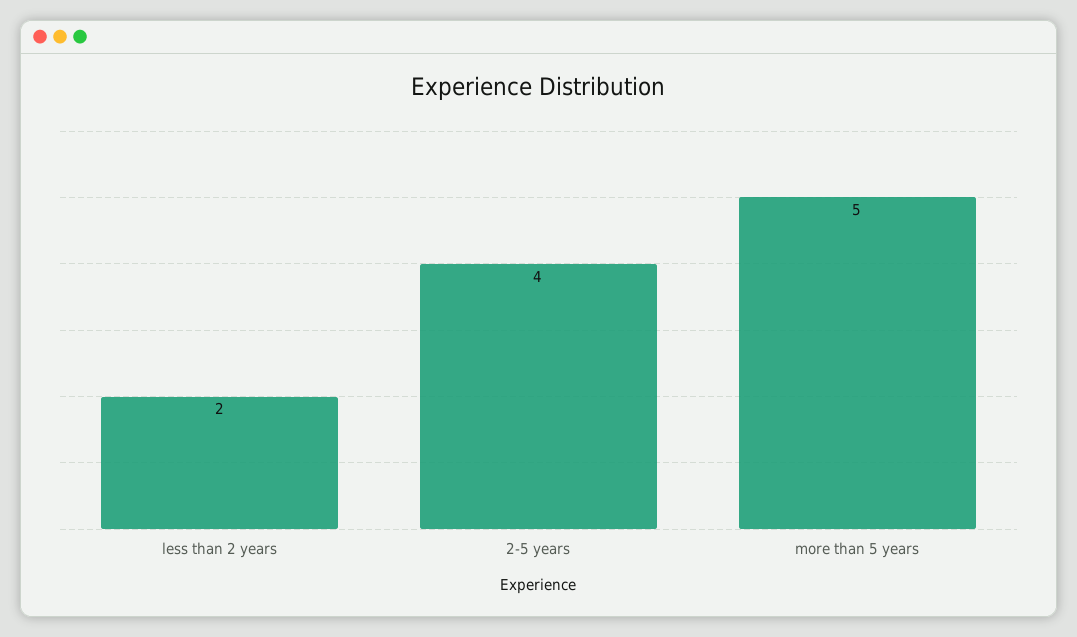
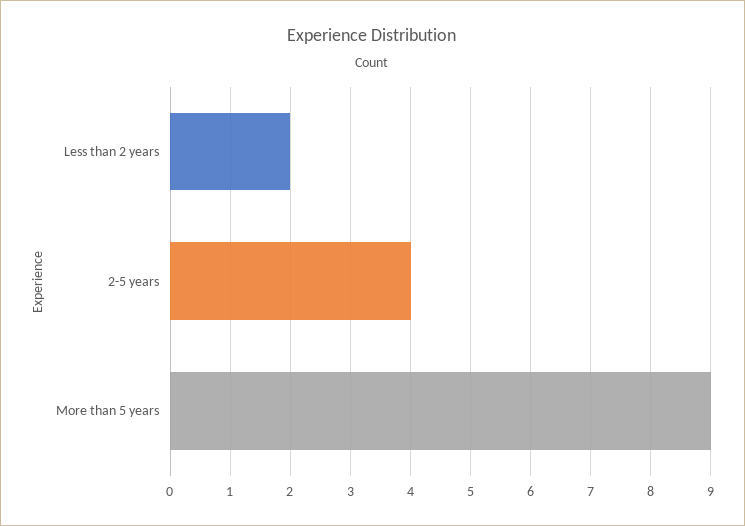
  {
    "less than 2 years": 2,
    "2-5 years": 4,
-   "more than 5 years": 5
+   "more than 5 years": 9
  }

